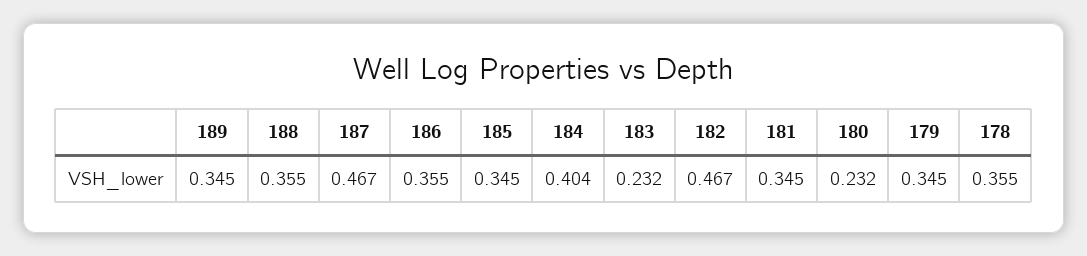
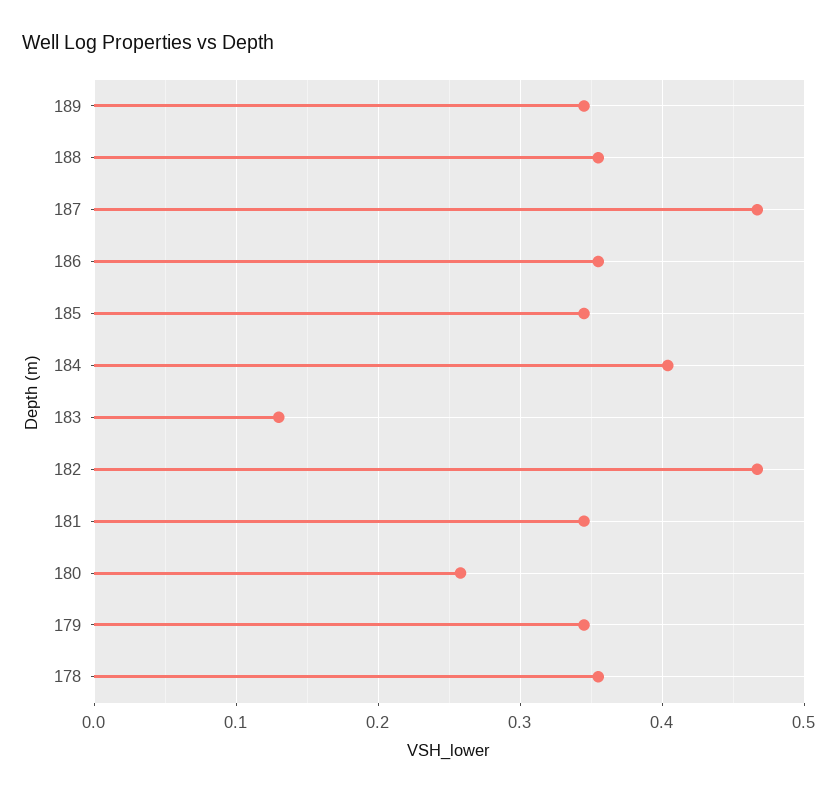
  {
    "189": 0.345,
    "188": 0.355,
    "187": 0.467,
    "186": 0.355,
    "185": 0.345,
    "184": 0.404,
-   "183": 0.232,
+   "183": 0.13,
    "182": 0.467,
    "181": 0.345,
-   "180": 0.232,
+   "180": 0.26,
    "179": 0.345,
    "178": 0.355
  }

